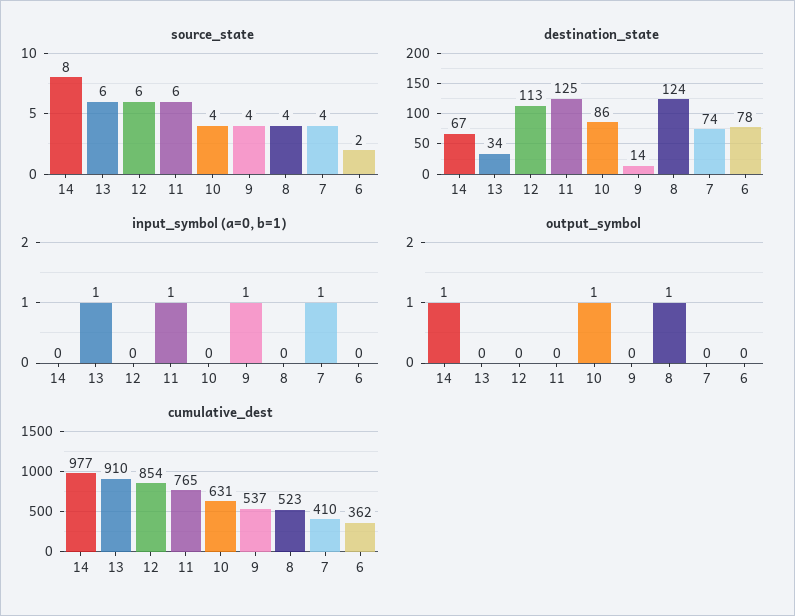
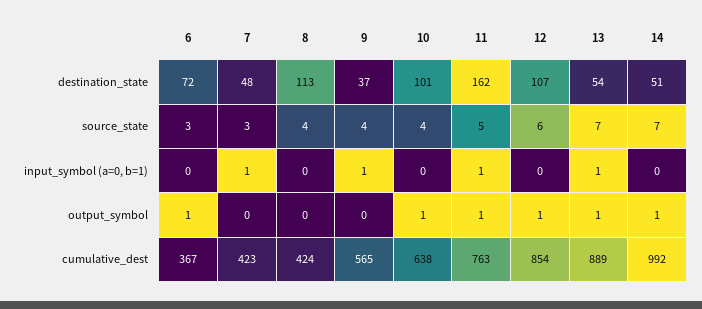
  {
    "source_state": {
-     "14": 8,
+     "14": 7,
-     "13": 6,
+     "13": 7,
      "12": 6,
-     "11": 6,
+     "11": 5,
      "10": 4,
      "9": 4,
      "8": 4,
-     "7": 4,
+     "7": 3,
-     "6": 2
+     "6": 3
    },
    "destination_state": {
-     "14": 67,
+     "14": 51,
-     "13": 34,
+     "13": 54,
-     "12": 113,
+     "12": 107,
-     "11": 125,
+     "11": 162,
-     "10": 86,
+     "10": 101,
-     "9": 14,
+     "9": 37,
-     "8": 124,
+     "8": 113,
-     "7": 74,
+     "7": 48,
-     "6": 78
+     "6": 72
    },
    "input_symbol (a=0, b=1)": {
      "14": 0,
      "13": 1,
      "12": 0,
      "11": 1,
      "10": 0,
      "9": 1,
      "8": 0,
      "7": 1,
      "6": 0
    },
    "output_symbol": {
      "14": 1,
-     "13": 0,
+     "13": 1,
-     "12": 0,
+     "12": 1,
-     "11": 0,
+     "11": 1,
      "10": 1,
      "9": 0,
-     "8": 1,
+     "8": 0,
      "7": 0,
-     "6": 0
+     "6": 1
    },
    "cumulative_dest": {
-     "14": 977,
+     "14": 992,
-     "13": 910,
+     "13": 889,
      "12": 854,
-     "11": 765,
+     "11": 763,
-     "10": 631,
+     "10": 638,
-     "9": 537,
+     "9": 565,
-     "8": 523,
+     "8": 424,
-     "7": 410,
+     "7": 423,
-     "6": 362
+     "6": 367
    }
  }

